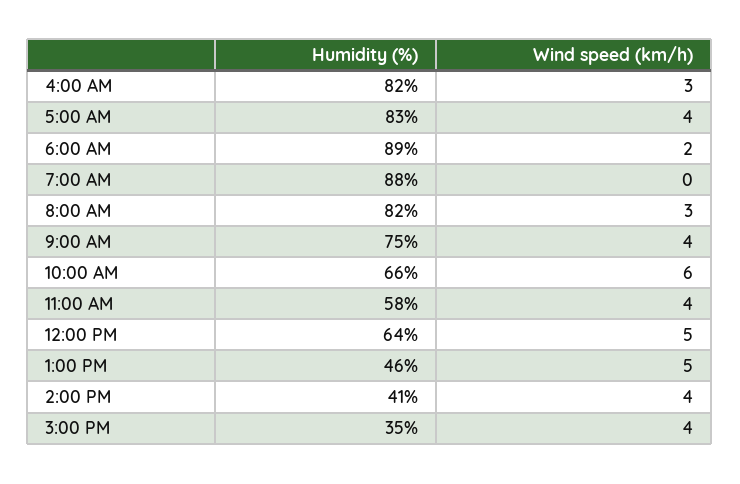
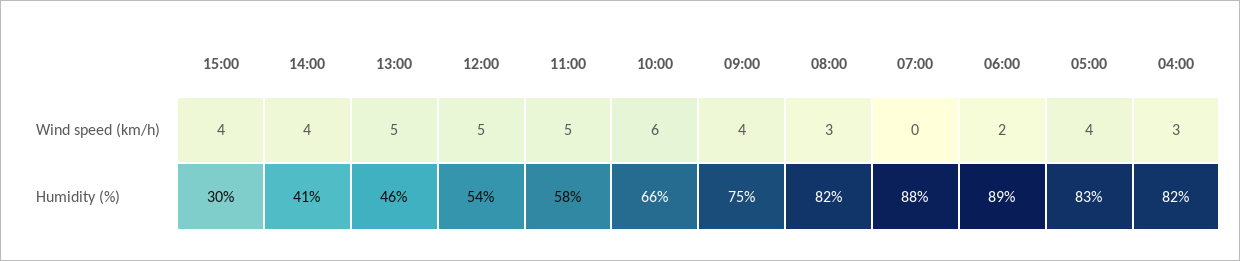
  {
    "Humidity (%)": {
      "4:00 AM": 82,
      "5:00 AM": 83,
      "6:00 AM": 89,
      "7:00 AM": 88,
      "8:00 AM": 82,
      "9:00 AM": 75,
      "10:00 AM": 66,
      "11:00 AM": 58,
-     "12:00 PM": 64,
+     "12:00 PM": 54,
      "1:00 PM": 46,
      "2:00 PM": 41,
-     "3:00 PM": 35
+     "3:00 PM": 30
    },
    "Wind speed (km/h)": {
      "4:00 AM": 3,
      "5:00 AM": 4,
      "6:00 AM": 2,
      "7:00 AM": 0,
      "8:00 AM": 3,
      "9:00 AM": 4,
      "10:00 AM": 6,
-     "11:00 AM": 4,
+     "11:00 AM": 5,
      "12:00 PM": 5,
      "1:00 PM": 5,
      "2:00 PM": 4,
      "3:00 PM": 4
    }
  }

